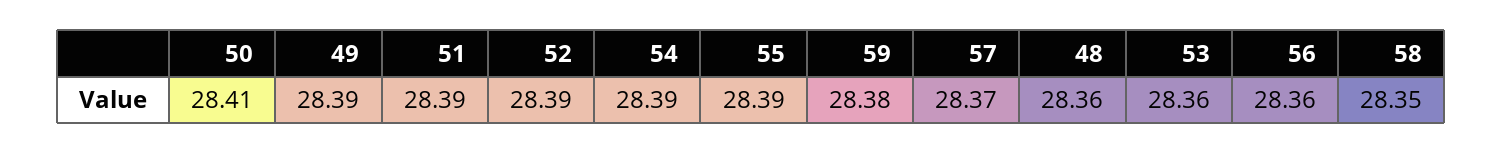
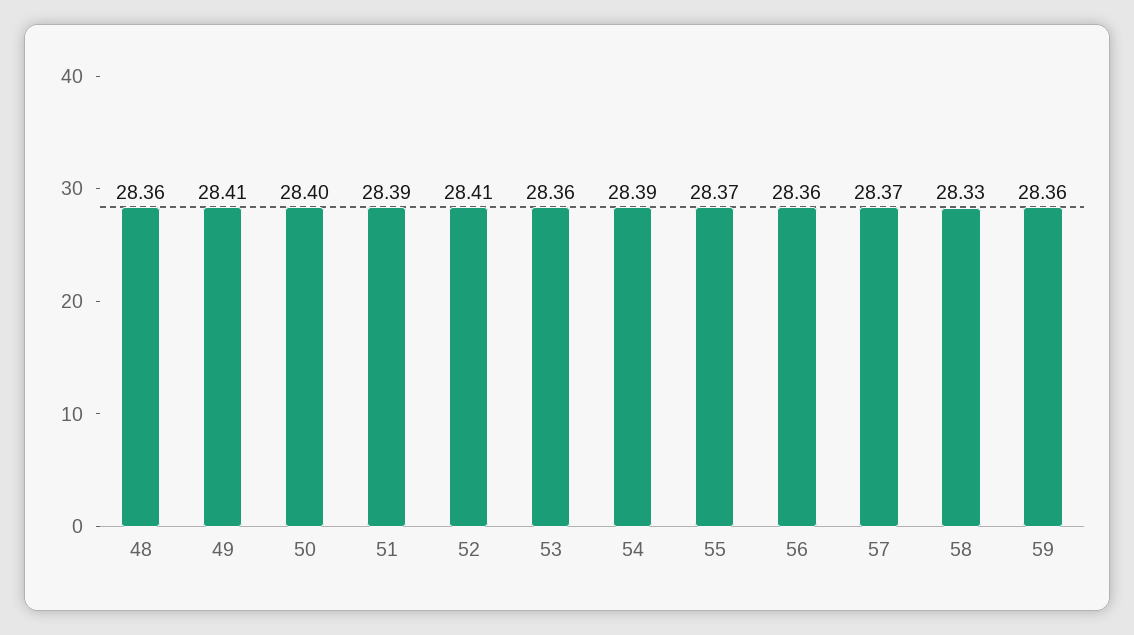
  {
-   "50": 28.41,
+   "50": 28.4,
-   "49": 28.39,
+   "49": 28.41,
    "51": 28.39,
-   "52": 28.39,
+   "52": 28.41,
    "54": 28.39,
-   "55": 28.39,
+   "55": 28.37,
-   "59": 28.38,
+   "59": 28.36,
    "57": 28.37,
    "48": 28.36,
    "53": 28.36,
    "56": 28.36,
-   "58": 28.35
+   "58": 28.33
  }

